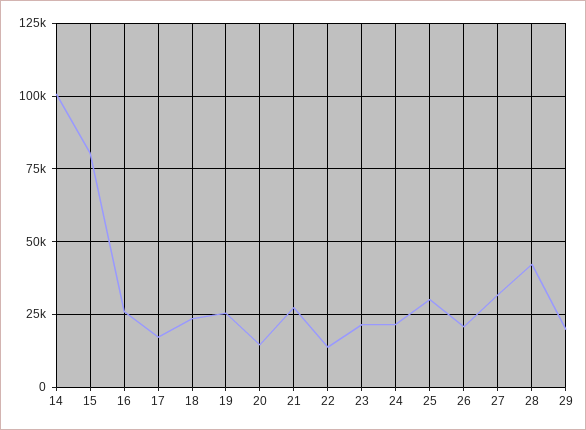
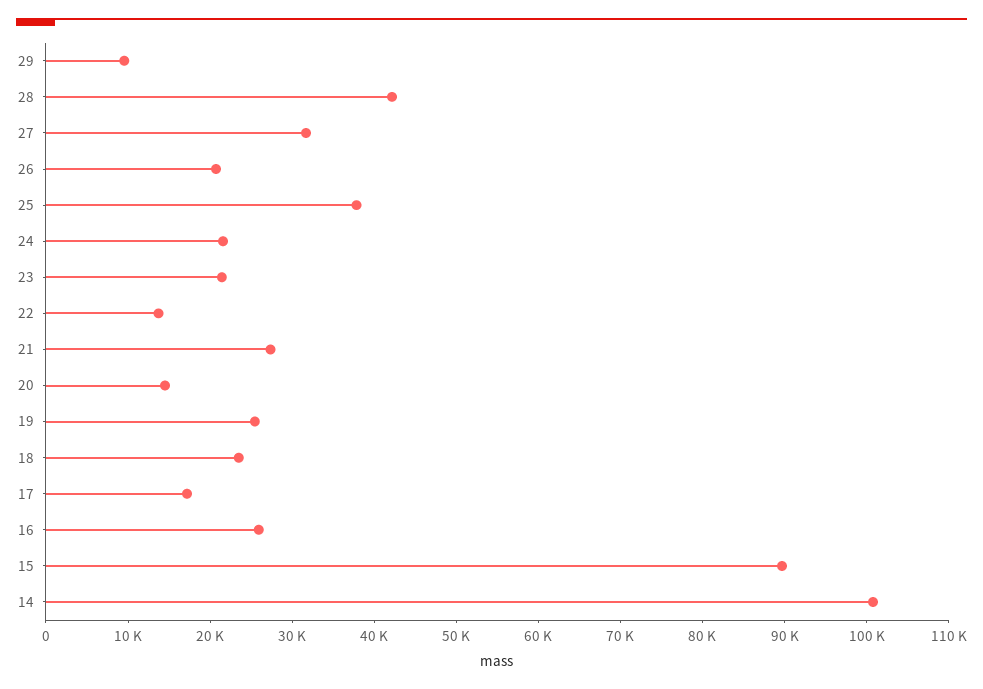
  {
    "14": 100000,
-   "15": 80000,
+   "15": 90000,
    "16": 26000,
    "17": 18000,
    "18": 24000,
    "19": 26000,
    "20": 14000,
    "21": 28000,
    "22": 14000,
    "23": 22000,
    "24": 22000,
-   "25": 30000,
+   "25": 38000,
    "26": 20000,
    "27": 32000,
    "28": 42000,
-   "29": 20000
+   "29": 10000
  }

